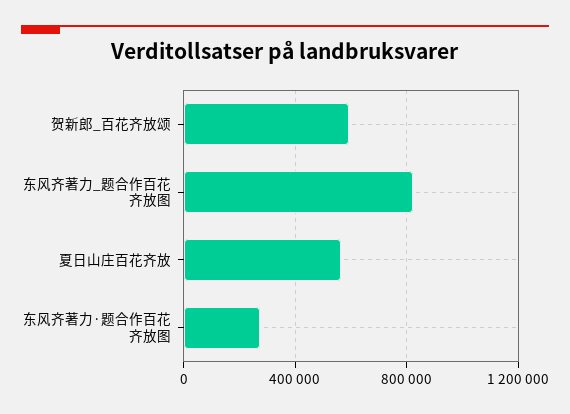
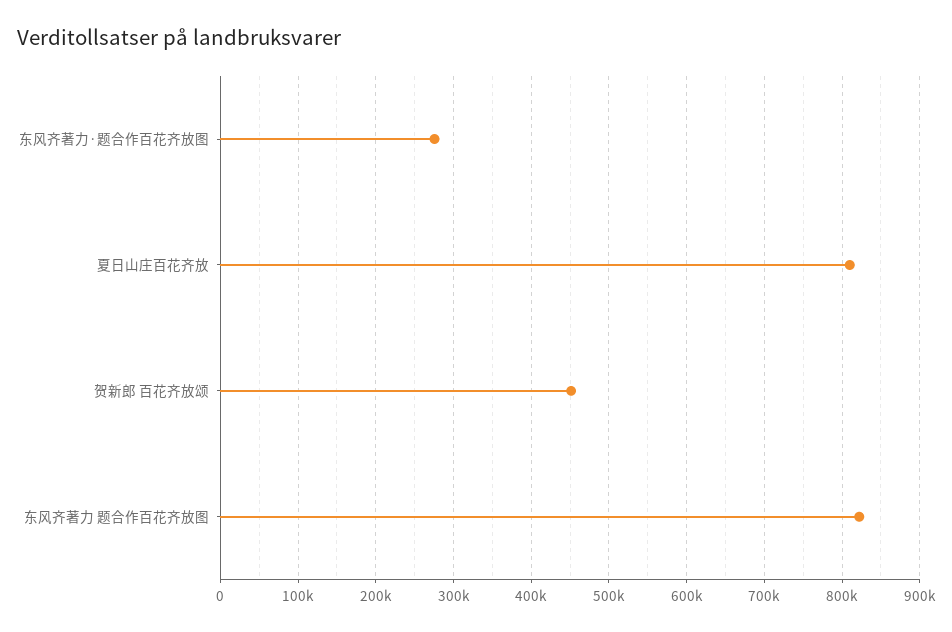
  {
-   "贺新郎_百花齐放颂": 600000,
+   "贺新郎_百花齐放颂": 450000,
    "东风齐著力_题合作百花齐放图": 820000,
-   "夏日山庄百花齐放": 550000,
+   "夏日山庄百花齐放": 810000,
    "东风齐著力·题合作百花齐放图": 280000
  }

